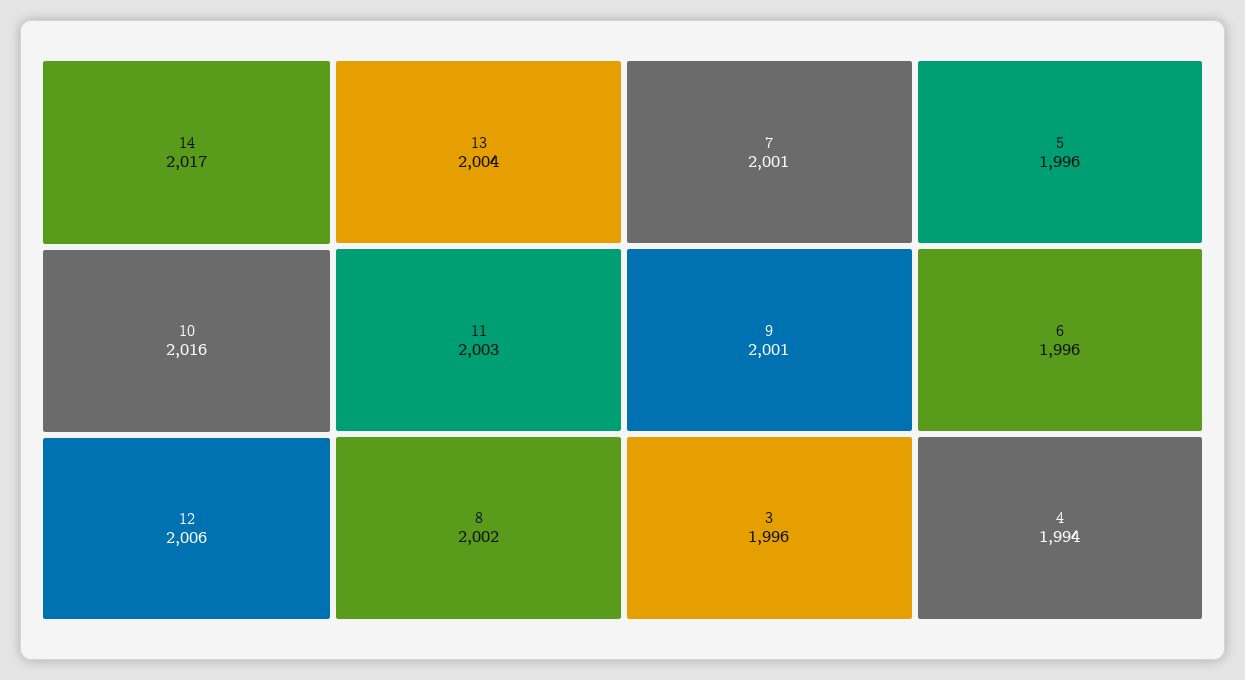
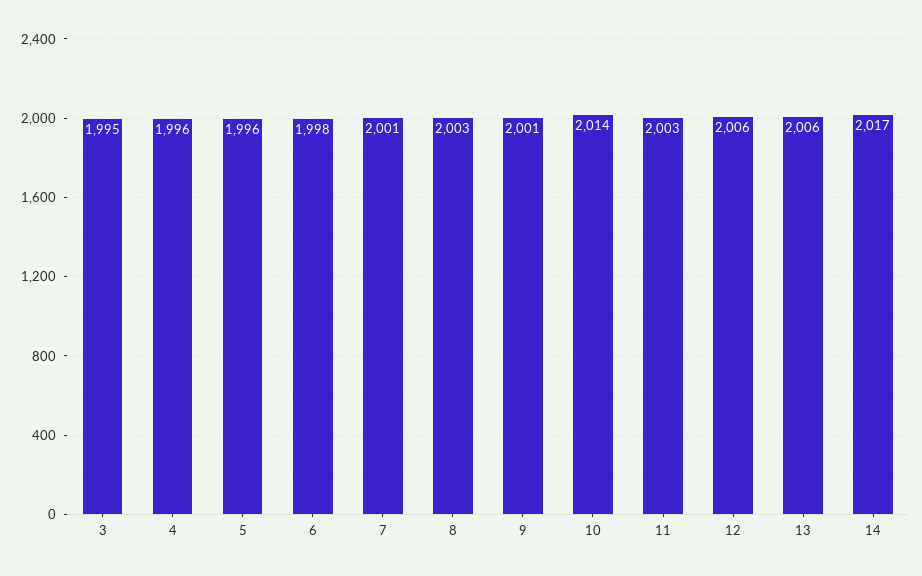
  {
    "14": 2017,
-   "10": 2016,
+   "10": 2014,
    "12": 2006,
-   "13": 2004,
+   "13": 2006,
    "11": 2003,
-   "8": 2002,
+   "8": 2003,
    "7": 2001,
    "9": 2001,
-   "3": 1996,
+   "3": 1995,
    "5": 1996,
-   "6": 1996,
+   "6": 1998,
-   "4": 1994
+   "4": 1996
  }

